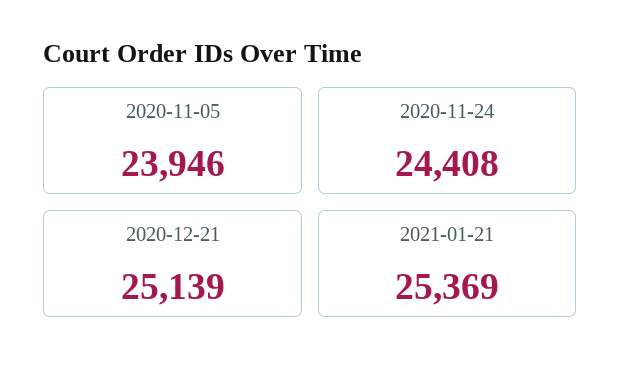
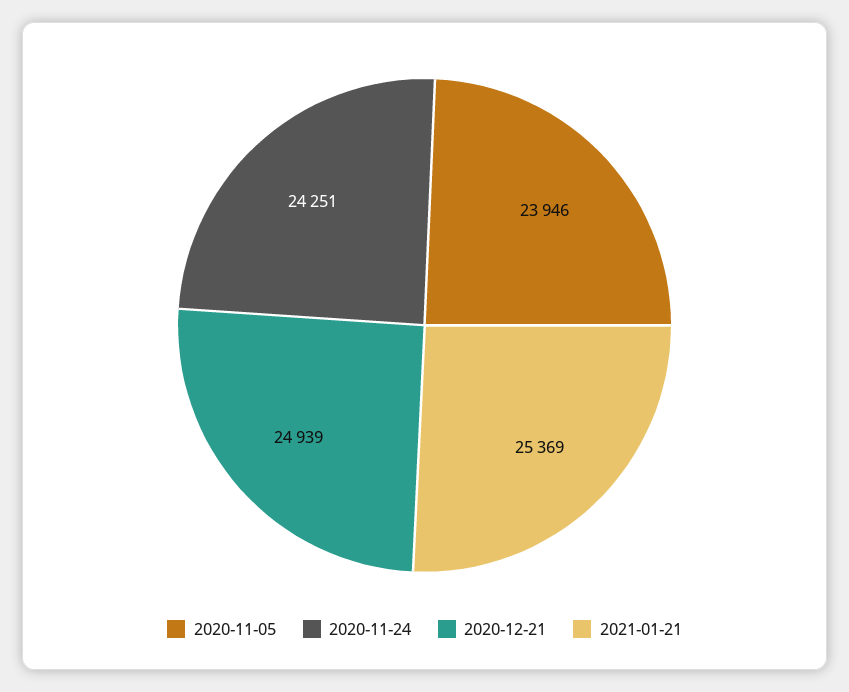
  {
    "2020-11-05": 23946,
-   "2020-11-24": 24408,
+   "2020-11-24": 24251,
-   "2020-12-21": 25139,
+   "2020-12-21": 24939,
    "2021-01-21": 25369
  }

